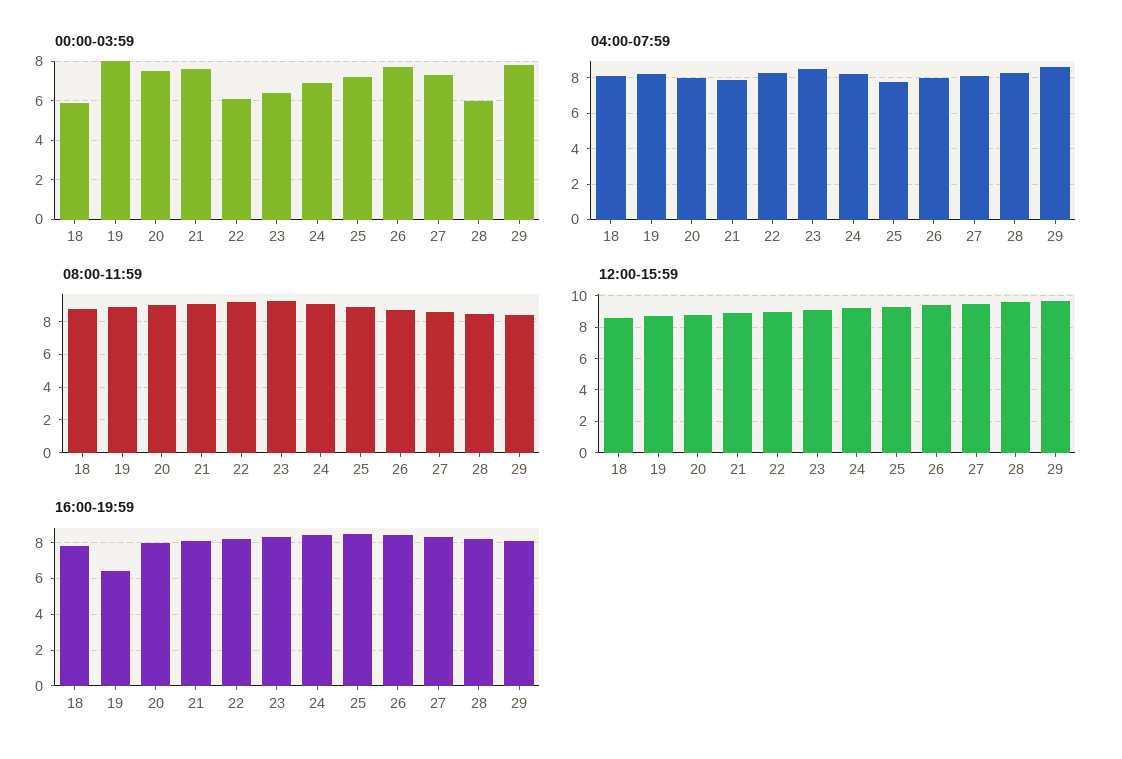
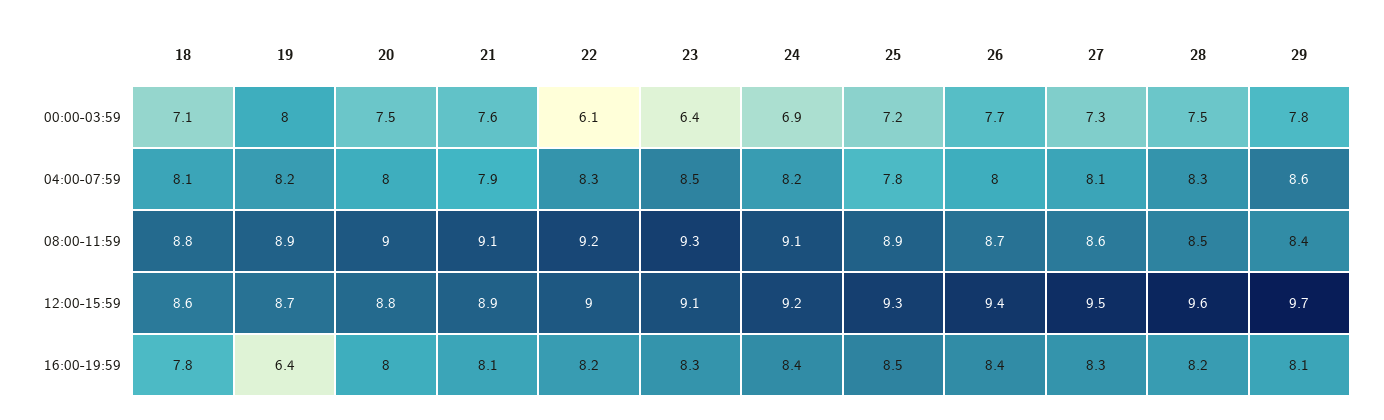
  {
    "00:00-03:59": {
-     "18": 6,
+     "18": 7.1,
      "19": 8,
      "20": 7.5,
      "21": 7.6,
      "22": 6.1,
      "23": 6.4,
      "24": 6.9,
      "25": 7.2,
      "26": 7.7,
      "27": 7.3,
-     "28": 6,
+     "28": 7.5,
      "29": 7.8
    },
    "04:00-07:59": {
      "18": 8.1,
      "19": 8.2,
      "20": 8,
      "21": 7.9,
      "22": 8.3,
      "23": 8.5,
      "24": 8.2,
      "25": 7.8,
      "26": 8,
      "27": 8.1,
      "28": 8.3,
      "29": 8.6
    },
    "08:00-11:59": {
      "18": 8.8,
      "19": 8.9,
      "20": 9,
      "21": 9.1,
      "22": 9.2,
      "23": 9.3,
      "24": 9.1,
      "25": 8.9,
      "26": 8.7,
      "27": 8.6,
      "28": 8.5,
      "29": 8.4
    },
    "12:00-15:59": {
      "18": 8.6,
      "19": 8.7,
      "20": 8.8,
      "21": 8.9,
      "22": 9,
      "23": 9.1,
      "24": 9.2,
      "25": 9.3,
      "26": 9.4,
      "27": 9.5,
      "28": 9.6,
      "29": 9.7
    },
    "16:00-19:59": {
      "18": 7.8,
      "19": 6.4,
      "20": 8,
      "21": 8.1,
      "22": 8.2,
      "23": 8.3,
      "24": 8.4,
      "25": 8.5,
      "26": 8.4,
      "27": 8.3,
      "28": 8.2,
      "29": 8.1
    }
  }

